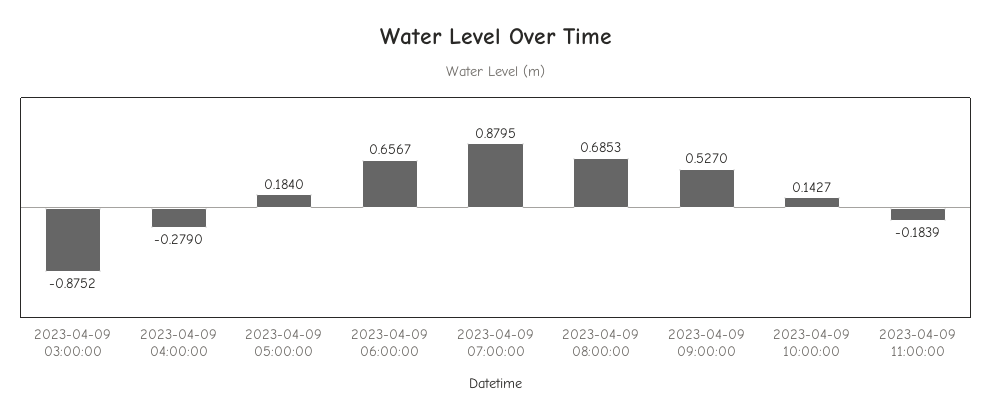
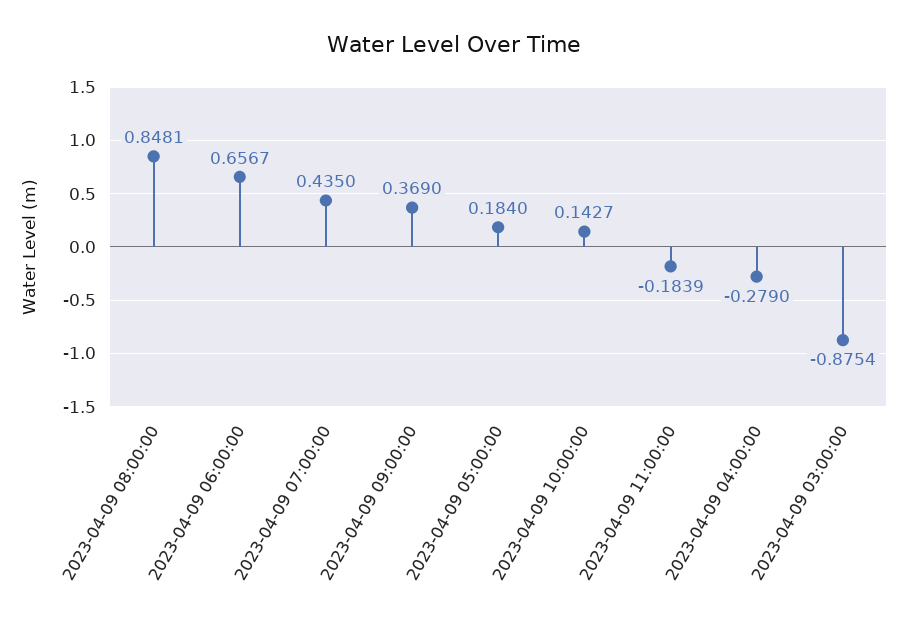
  {
-   "2023-04-09 03:00:00": -0.8752,
+   "2023-04-09 03:00:00": -0.8754,
    "2023-04-09 04:00:00": -0.279,
    "2023-04-09 05:00:00": 0.184,
    "2023-04-09 06:00:00": 0.6567,
-   "2023-04-09 07:00:00": 0.8795,
+   "2023-04-09 07:00:00": 0.435,
-   "2023-04-09 08:00:00": 0.6853,
+   "2023-04-09 08:00:00": 0.8481,
-   "2023-04-09 09:00:00": 0.527,
+   "2023-04-09 09:00:00": 0.369,
    "2023-04-09 10:00:00": 0.1427,
    "2023-04-09 11:00:00": -0.1839
  }

